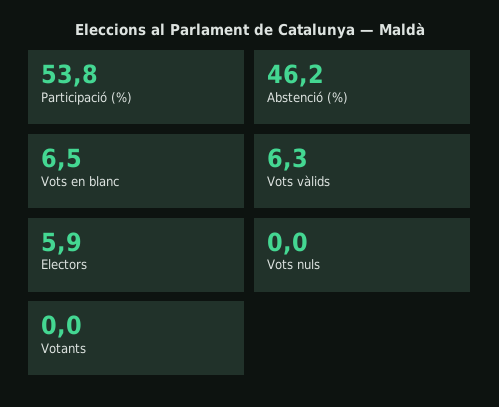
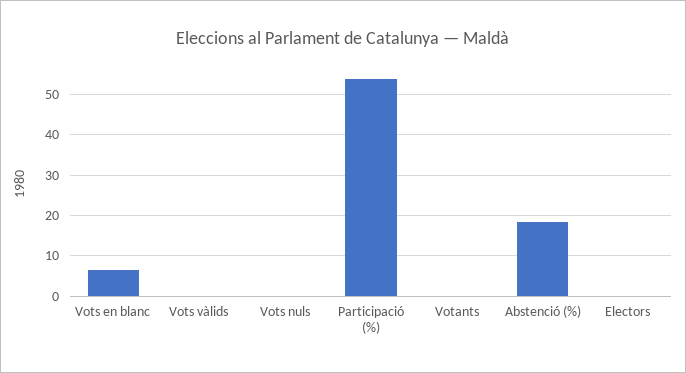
  {
    "Participació (%)": 53.8,
-   "Abstenció (%)": 46.2,
+   "Abstenció (%)": 18,
    "Vots en blanc": 6.5,
-   "Vots vàlids": 6.3,
+   "Vots vàlids": 0,
-   "Electors": 5.9,
+   "Electors": 0,
    "Vots nuls": 0,
    "Votants": 0
  }

